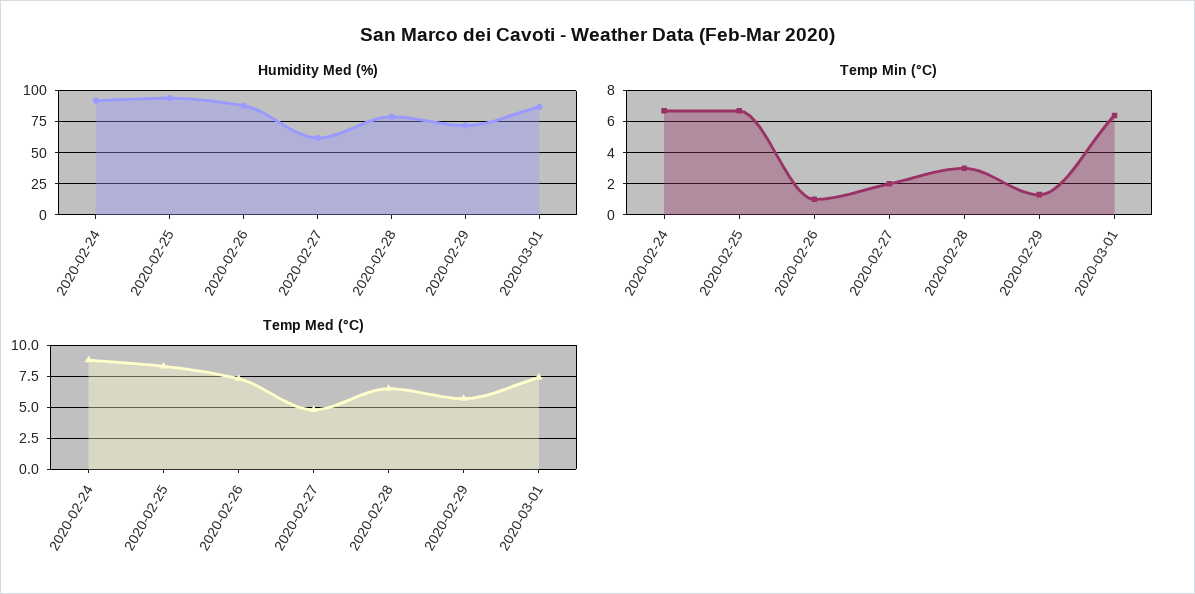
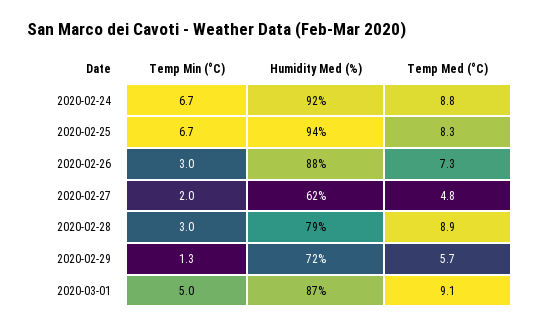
  {
    "Humidity Med (%)": {
      "2020-02-24": 92,
      "2020-02-25": 94,
      "2020-02-26": 88,
      "2020-02-27": 62,
      "2020-02-28": 79,
      "2020-02-29": 72,
      "2020-03-01": 87
    },
    "Temp Min (°C)": {
      "2020-02-24": 6.7,
      "2020-02-25": 6.7,
-     "2020-02-26": 1,
+     "2020-02-26": 3,
      "2020-02-27": 2,
      "2020-02-28": 3,
      "2020-02-29": 1.3,
-     "2020-03-01": 6.5
+     "2020-03-01": 5
    },
    "Temp Med (°C)": {
      "2020-02-24": 8.8,
      "2020-02-25": 8.3,
      "2020-02-26": 7.3,
      "2020-02-27": 4.8,
-     "2020-02-28": 6.5,
+     "2020-02-28": 8.9,
      "2020-02-29": 5.7,
-     "2020-03-01": 7.5
+     "2020-03-01": 9.1
    }
  }

